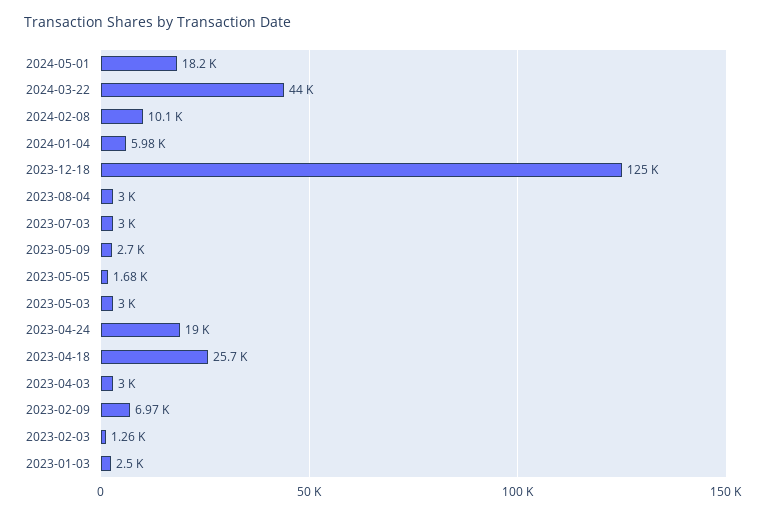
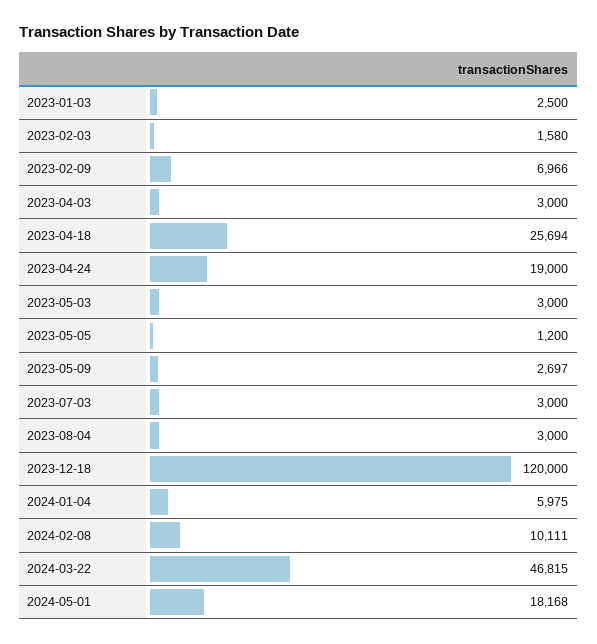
  {
    "2024-05-01": 18168,
-   "2024-03-22": 44000,
+   "2024-03-22": 46815,
    "2024-02-08": 10111,
    "2024-01-04": 5975,
-   "2023-12-18": 125000,
+   "2023-12-18": 120000,
    "2023-08-04": 3000,
    "2023-07-03": 3000,
    "2023-05-09": 2697,
-   "2023-05-05": 1680,
+   "2023-05-05": 1200,
    "2023-05-03": 3000,
    "2023-04-24": 19000,
    "2023-04-18": 25694,
    "2023-04-03": 3000,
    "2023-02-09": 6966,
-   "2023-02-03": 1260,
+   "2023-02-03": 1580,
    "2023-01-03": 2500
  }

